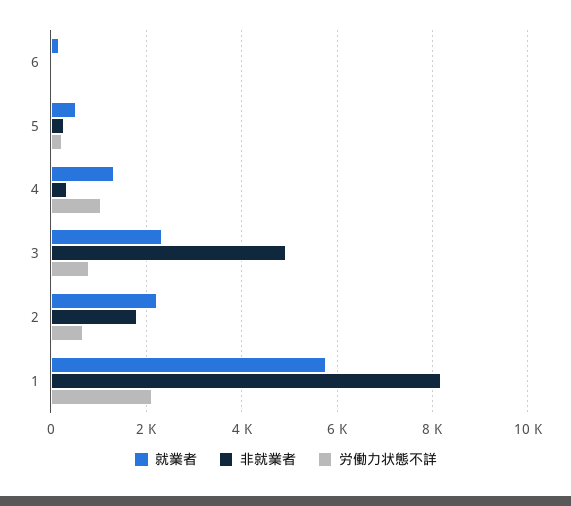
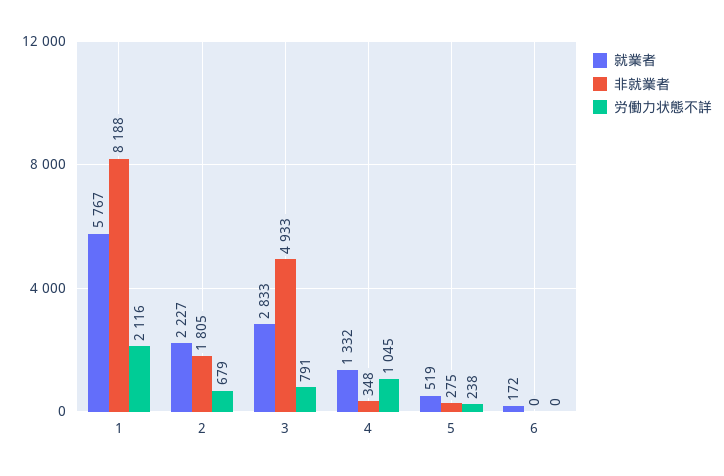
  {
    "就業者": {
      "6": 172,
      "5": 519,
      "4": 1332,
-     "3": 2400,
+     "3": 2833,
      "2": 2227,
      "1": 5767
    },
    "非就業者": {
      "6": 0,
      "5": 275,
      "4": 348,
      "3": 4933,
      "2": 1805,
      "1": 8188
    },
    "労働力状態不詳": {
      "6": 0,
      "5": 238,
      "4": 1045,
      "3": 791,
      "2": 679,
      "1": 2116
    }
  }

